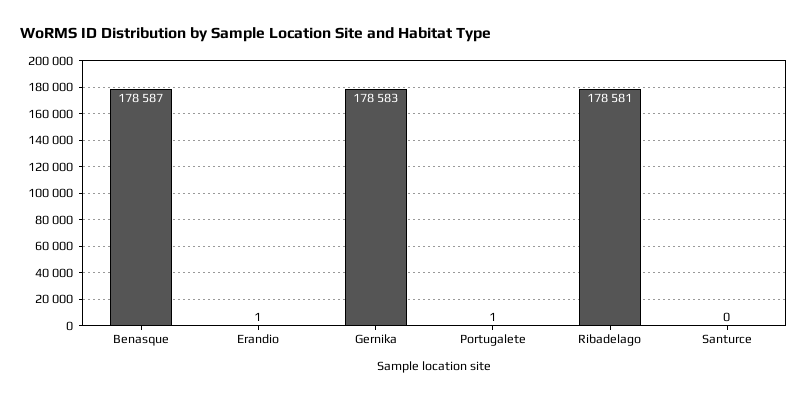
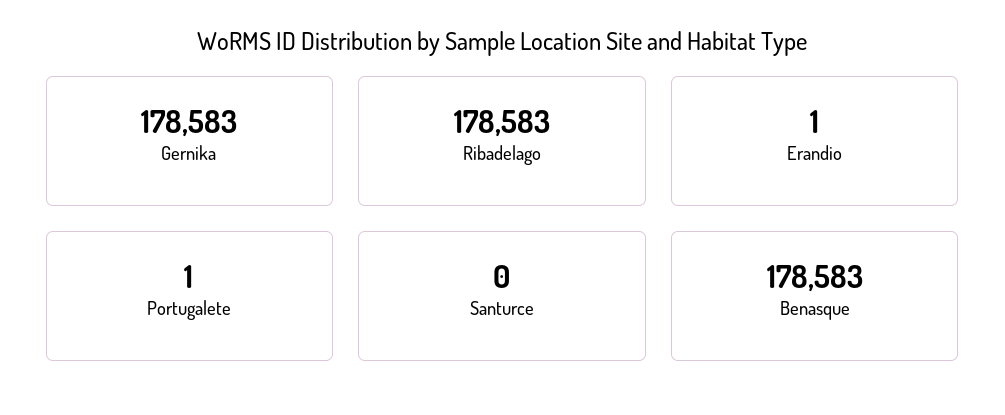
  {
-   "Benasque": 178587,
+   "Benasque": 178583,
    "Erandio": 1,
    "Gernika": 178583,
    "Portugalete": 1,
-   "Ribadelago": 178581,
+   "Ribadelago": 178583,
    "Santurce": 0
  }

